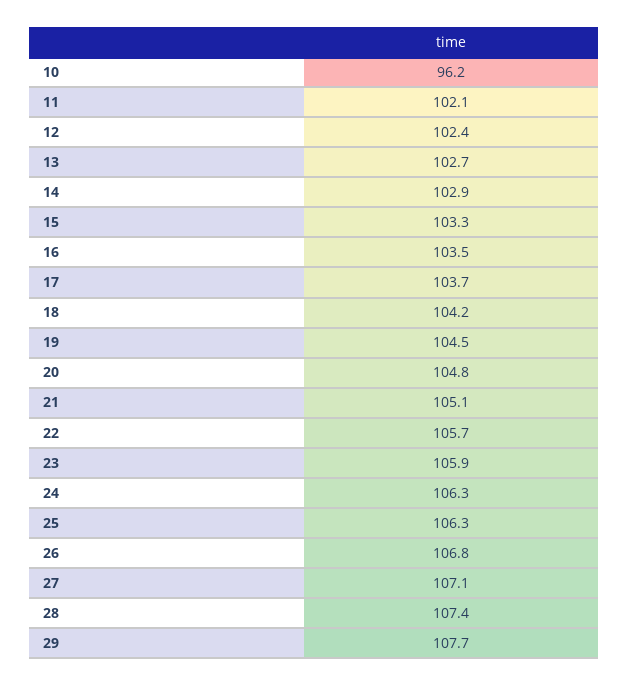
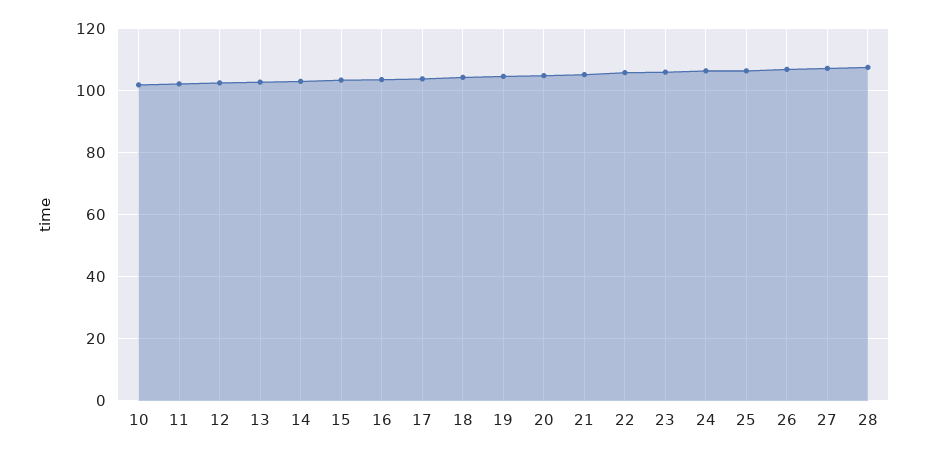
  {
-   "10": 96.2,
+   "10": 102,
    "11": 102.1,
    "12": 102.4,
    "13": 102.7,
    "14": 102.9,
    "15": 103.3,
    "16": 103.5,
    "17": 103.7,
    "18": 104.2,
    "19": 104.5,
    "20": 104.8,
    "21": 105.1,
    "22": 105.7,
    "23": 105.9,
    "24": 106.3,
    "25": 106.3,
    "26": 106.8,
    "27": 107.1,
-   "28": 107.4,
+   "28": 107.4
-   "29": 107.7
  }

